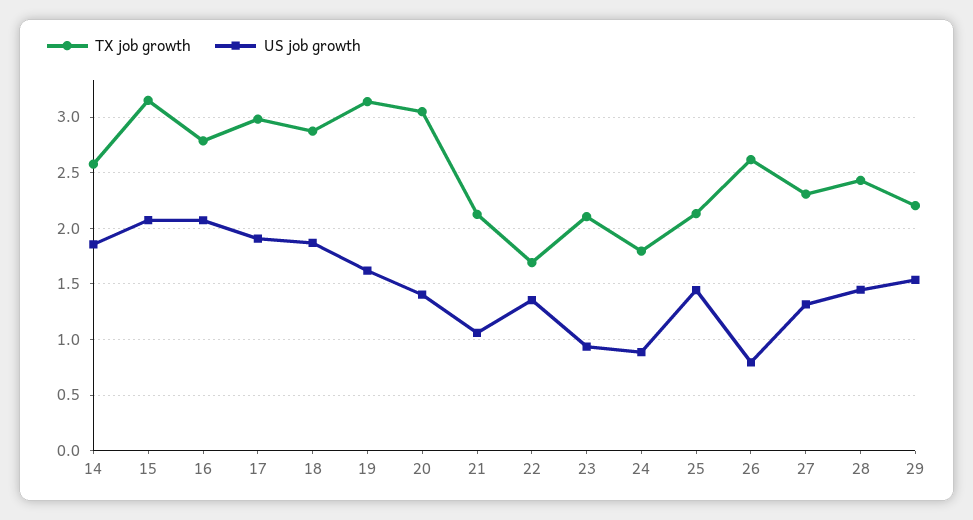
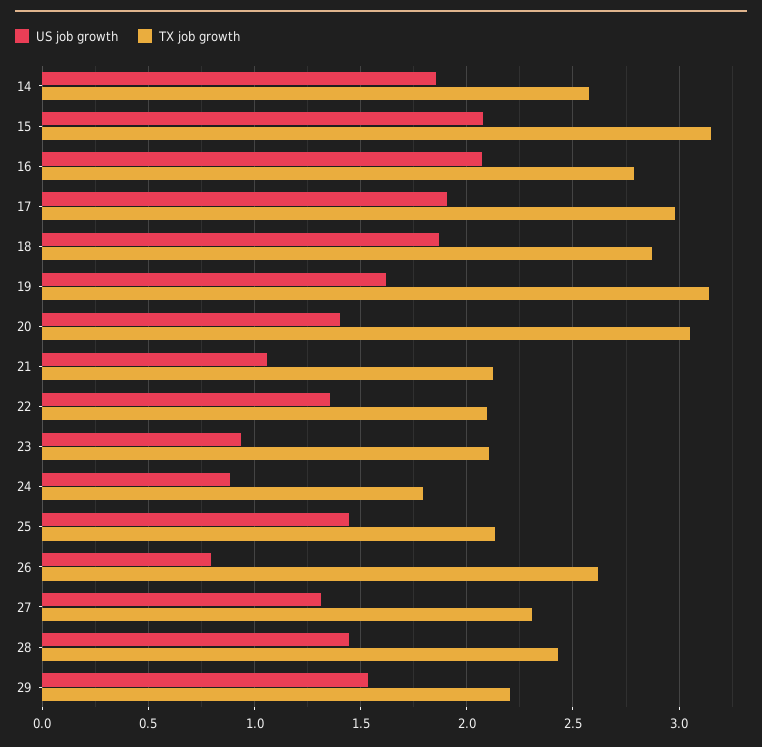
  {
    "TX job growth": {
      "14": 2.6,
      "15": 3.15,
      "16": 2.8,
      "17": 3,
      "18": 2.85,
      "19": 3.15,
      "20": 3.05,
      "21": 2.1,
-     "22": 1.7,
+     "22": 2.1,
      "23": 2.1,
      "24": 1.8,
      "25": 2.15,
      "26": 2.6,
      "27": 2.3,
      "28": 2.45,
      "29": 2.2
    },
    "US job growth": {
      "14": 1.85,
      "15": 2.05,
      "16": 2.05,
      "17": 1.9,
      "18": 1.85,
      "19": 1.6,
      "20": 1.4,
      "21": 1.05,
      "22": 1.35,
      "23": 0.95,
      "24": 0.9,
      "25": 1.45,
      "26": 0.8,
      "27": 1.3,
      "28": 1.45,
      "29": 1.55
    }
  }

